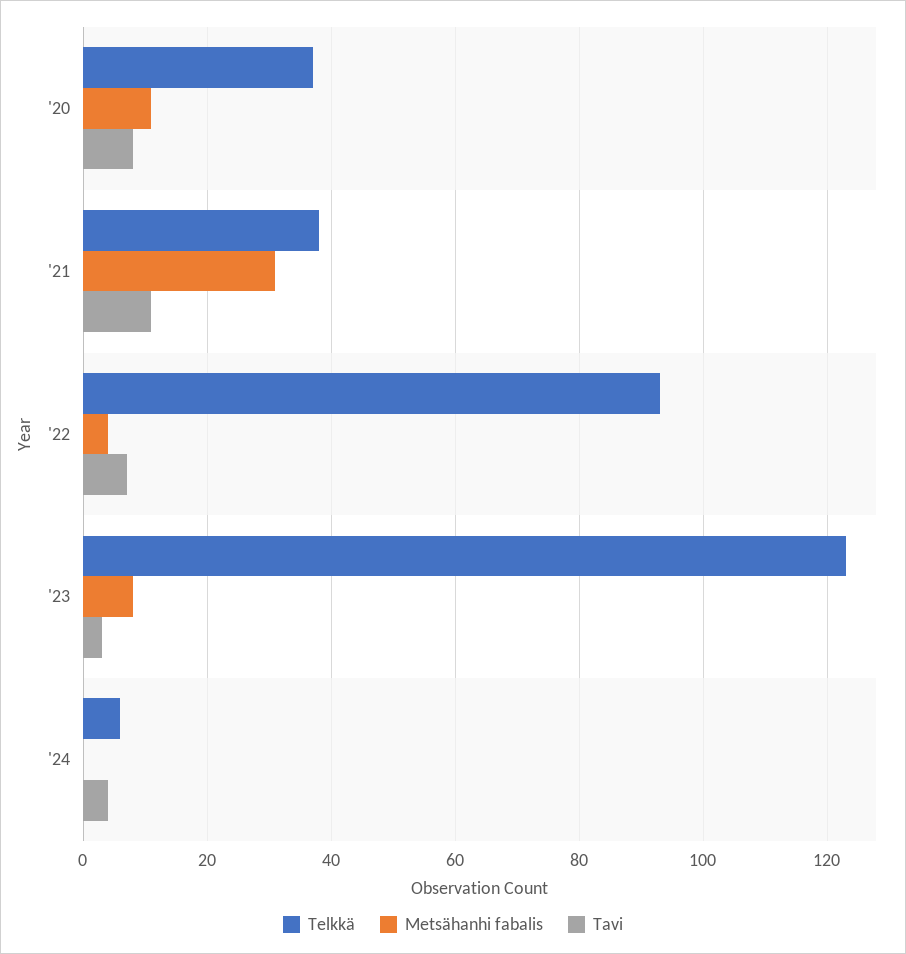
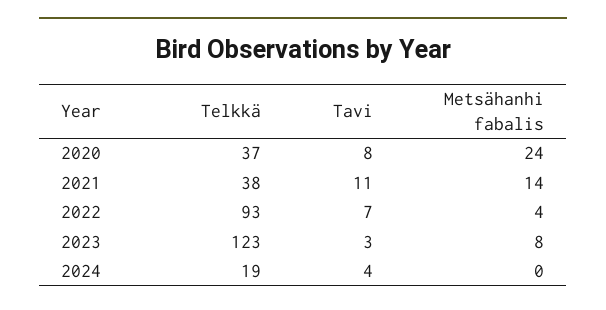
  {
    "Telkkä": {
      "'20": 37,
      "'21": 38,
      "'22": 93,
      "'23": 123,
-     "'24": 5
+     "'24": 19
    },
    "Metsähanhi fabalis": {
-     "'20": 10,
+     "'20": 24,
-     "'21": 30,
+     "'21": 14,
      "'22": 4,
      "'23": 8,
      "'24": 0
    },
    "Tavi": {
      "'20": 8,
      "'21": 11,
      "'22": 7,
      "'23": 3,
      "'24": 4
    }
  }

